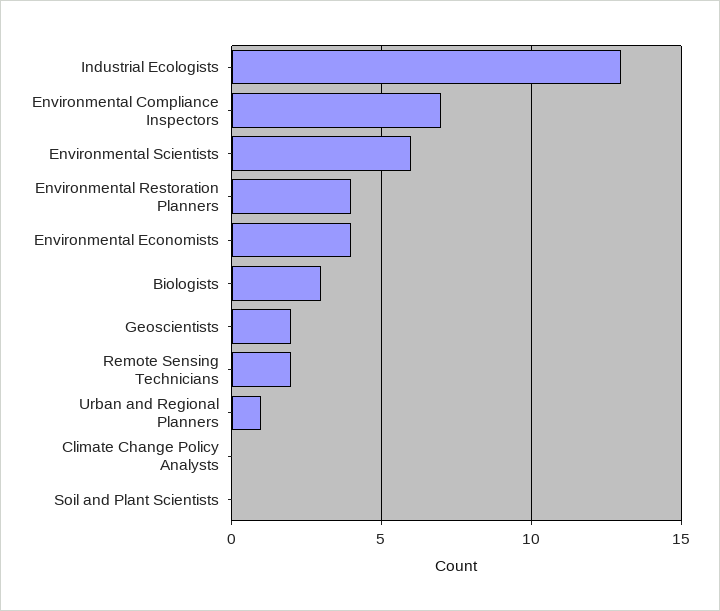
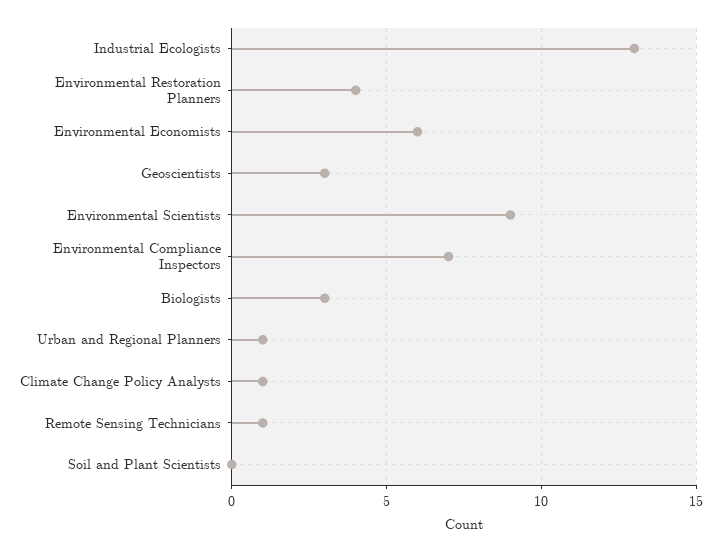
  {
    "Industrial Ecologists": 13,
    "Environmental Compliance Inspectors": 7,
-   "Environmental Scientists": 6,
+   "Environmental Scientists": 9,
    "Environmental Restoration Planners": 4,
-   "Environmental Economists": 4,
+   "Environmental Economists": 6,
    "Biologists": 3,
-   "Geoscientists": 2,
+   "Geoscientists": 3,
-   "Remote Sensing Technicians": 2,
+   "Remote Sensing Technicians": 1,
    "Urban and Regional Planners": 1,
-   "Climate Change Policy Analysts": 0,
+   "Climate Change Policy Analysts": 1,
    "Soil and Plant Scientists": 0
  }

